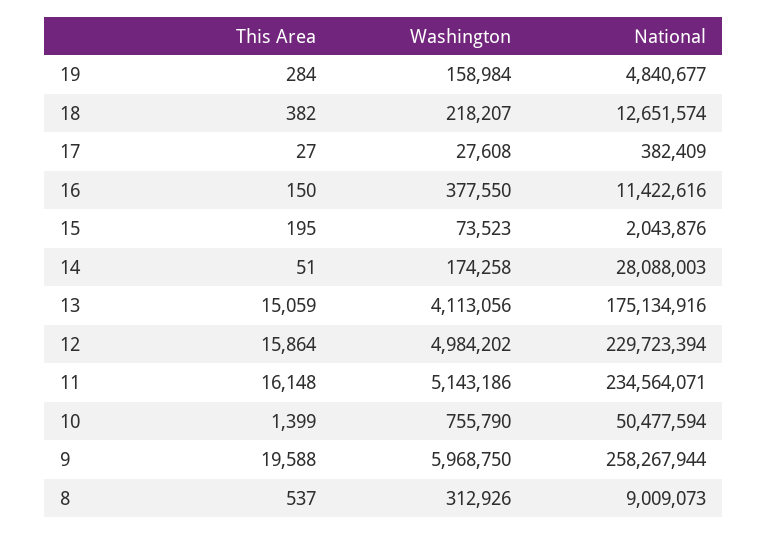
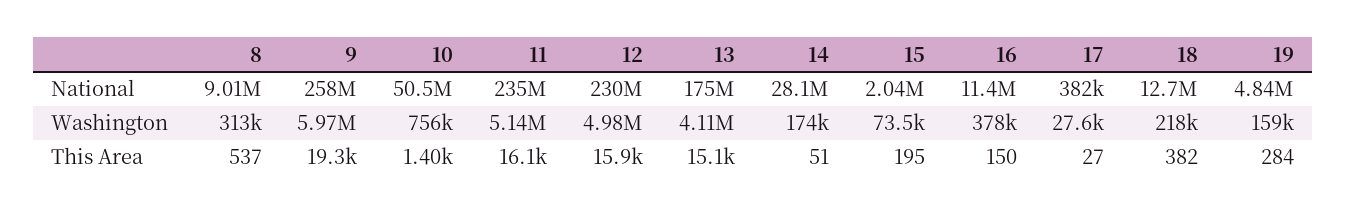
  {
    "This Area": {
      "19": 284,
      "18": 382,
      "17": 27,
      "16": 150,
      "15": 195,
      "14": 51,
      "13": 15059,
      "12": 15864,
      "11": 16148,
      "10": 1399,
-     "9": 19588,
+     "9": 19300,
      "8": 537
    },
    "Washington": {
      "19": 158984,
      "18": 218207,
      "17": 27608,
      "16": 377550,
      "15": 73523,
      "14": 174258,
      "13": 4113056,
      "12": 4984202,
      "11": 5143186,
      "10": 755790,
      "9": 5968750,
      "8": 312926
    },
    "National": {
      "19": 4840677,
      "18": 12651574,
      "17": 382409,
      "16": 11422616,
      "15": 2043876,
      "14": 28088003,
      "13": 175134916,
      "12": 229723394,
      "11": 234564071,
      "10": 50477594,
      "9": 258267944,
      "8": 9009073
    }
  }

